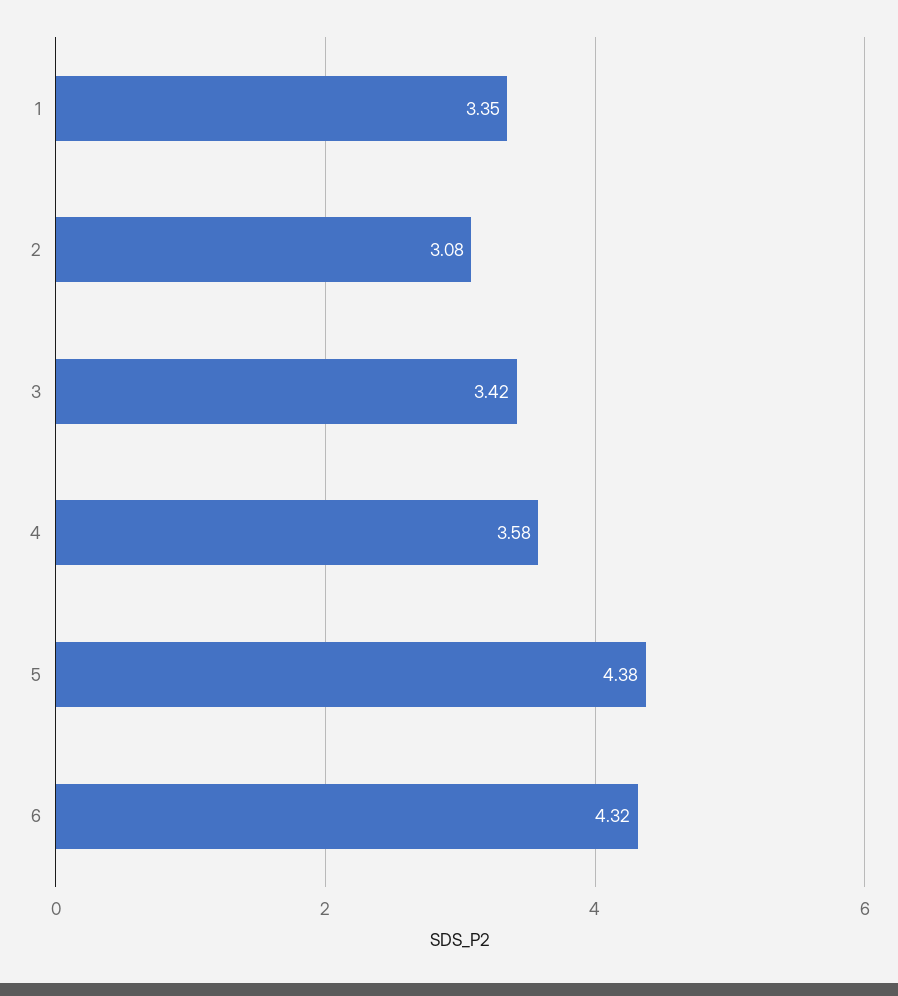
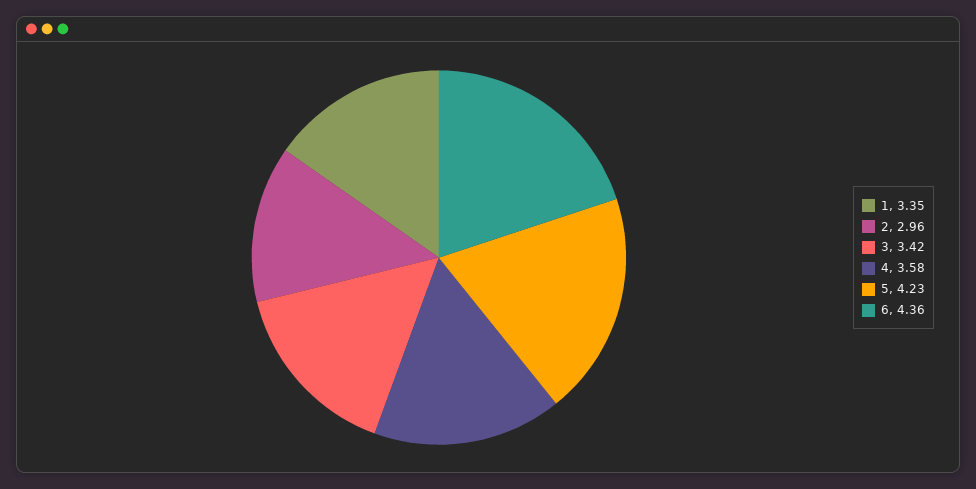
  {
    "1": 3.35,
-   "2": 3.08,
+   "2": 2.96,
    "3": 3.42,
    "4": 3.58,
-   "5": 4.38,
+   "5": 4.23,
-   "6": 4.32
+   "6": 4.36
  }

